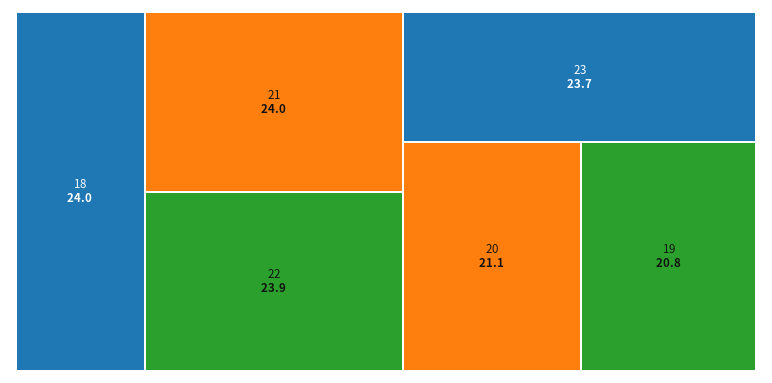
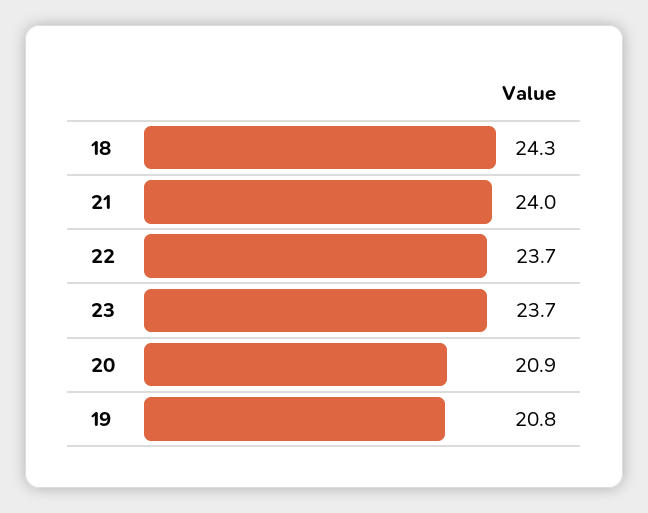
  {
-   "18": 24,
+   "18": 24.3,
    "21": 24,
-   "22": 23.9,
+   "22": 23.7,
    "23": 23.7,
-   "20": 21.1,
+   "20": 20.9,
    "19": 20.8
  }

